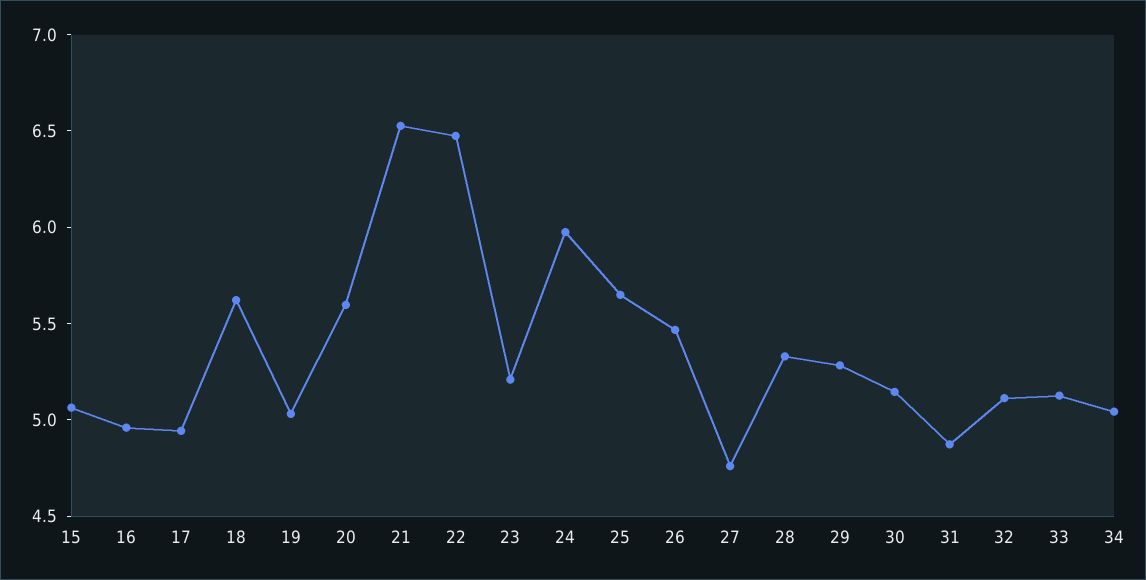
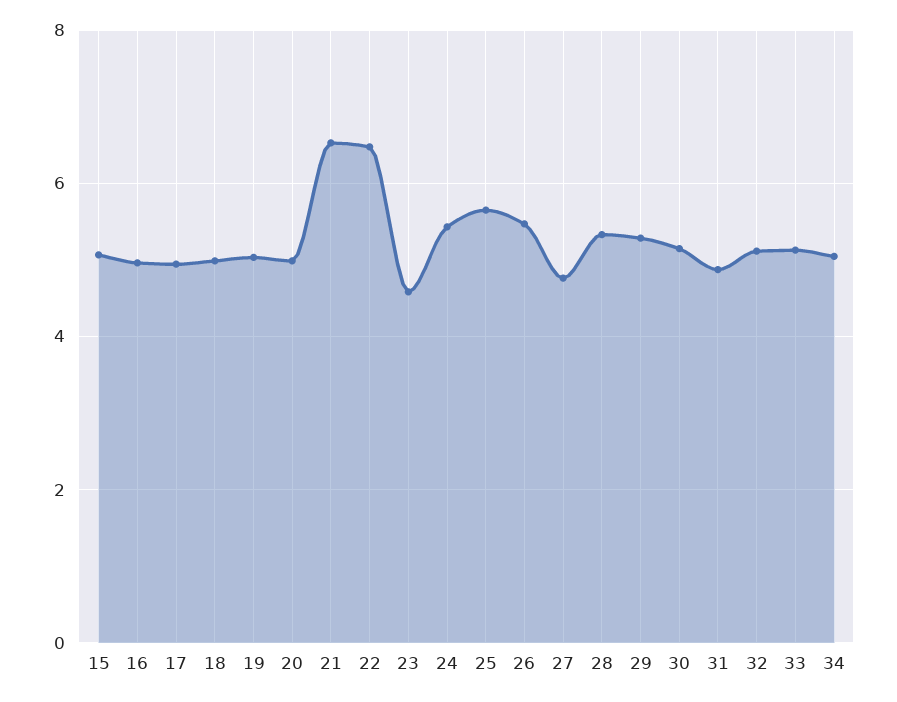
  {
    "15": 5.1,
    "16": 5,
    "17": 4.9,
-   "18": 5.6,
+   "18": 5,
    "19": 5,
-   "20": 5.6,
+   "20": 5,
    "21": 6.5,
    "22": 6.5,
-   "23": 5.2,
+   "23": 4.6,
-   "24": 6,
+   "24": 5.4,
    "25": 5.6,
    "26": 5.5,
    "27": 4.8,
    "28": 5.3,
    "29": 5.3,
    "30": 5.1,
    "31": 4.9,
    "32": 5.1,
    "33": 5.1,
    "34": 5
  }

